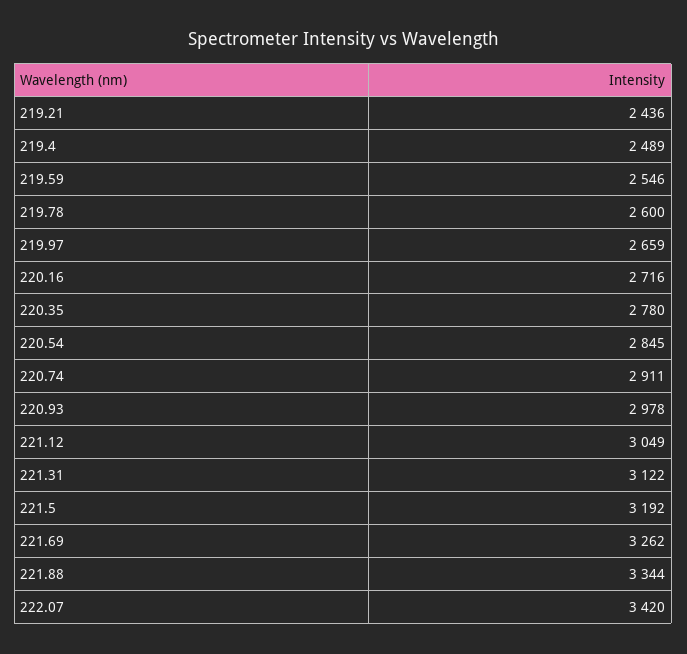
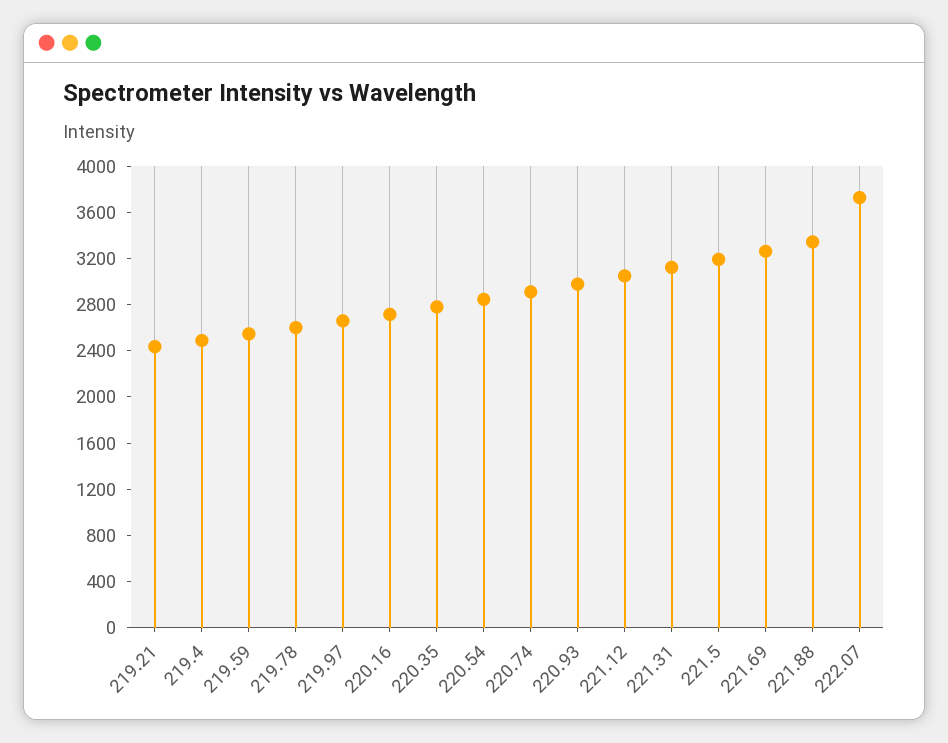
  {
    "219.21": 2436,
    "219.4": 2489,
    "219.59": 2546,
    "219.78": 2600,
    "219.97": 2659,
    "220.16": 2716,
    "220.35": 2780,
    "220.54": 2845,
    "220.74": 2911,
    "220.93": 2978,
    "221.12": 3049,
    "221.31": 3122,
    "221.5": 3192,
    "221.69": 3262,
    "221.88": 3344,
-   "222.07": 3420
+   "222.07": 3700
  }

